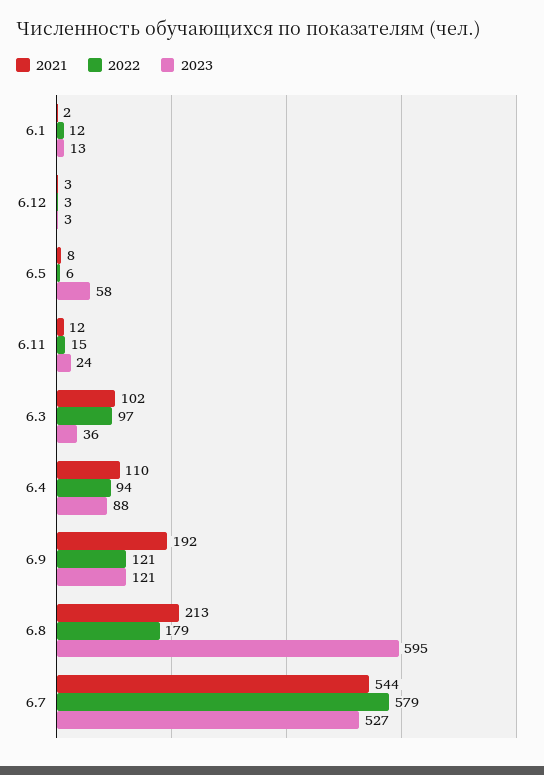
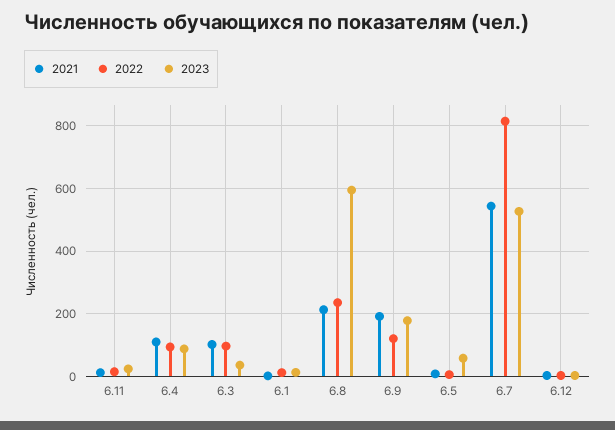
  {
    "2021": {
      "6.1": 2,
      "6.12": 3,
      "6.5": 8,
      "6.11": 12,
      "6.3": 102,
      "6.4": 110,
      "6.9": 192,
      "6.8": 213,
      "6.7": 544
    },
    "2022": {
      "6.1": 12,
      "6.12": 3,
      "6.5": 6,
      "6.11": 15,
      "6.3": 97,
      "6.4": 94,
      "6.9": 121,
-     "6.8": 179,
+     "6.8": 240,
-     "6.7": 579
+     "6.7": 820
    },
    "2023": {
      "6.1": 13,
      "6.12": 3,
      "6.5": 58,
      "6.11": 24,
      "6.3": 36,
      "6.4": 88,
-     "6.9": 121,
+     "6.9": 180,
      "6.8": 595,
      "6.7": 527
    }
  }

